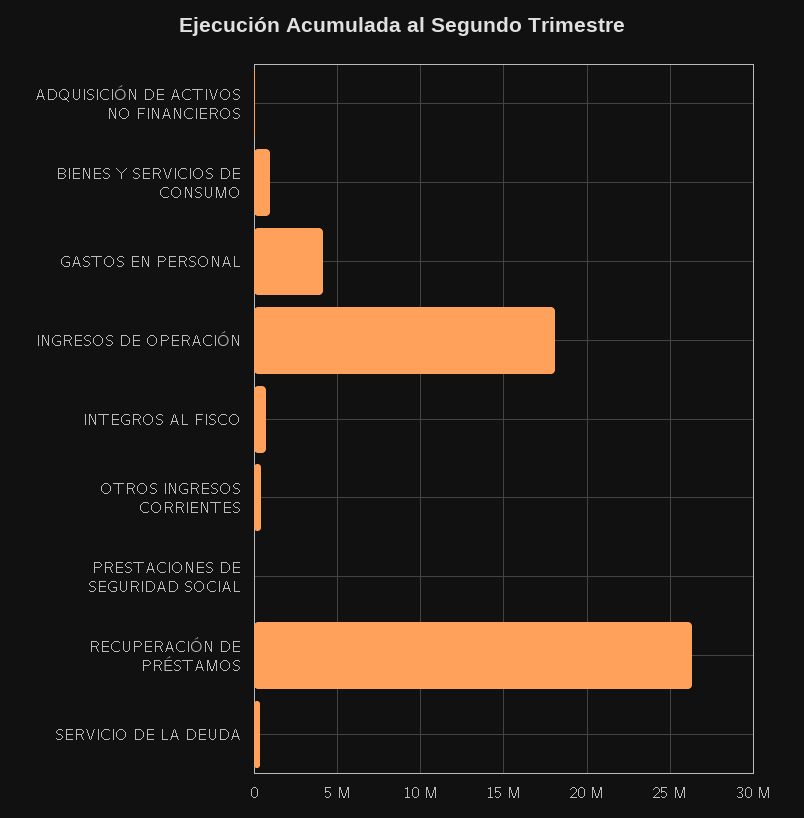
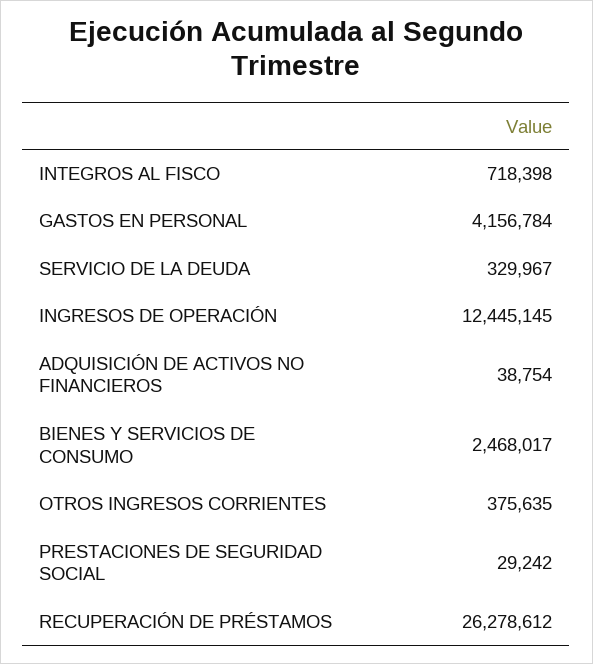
  {
    "ADQUISICIÓN DE ACTIVOS NO FINANCIEROS": 38754,
-   "BIENES Y SERVICIOS DE CONSUMO": 1000000,
+   "BIENES Y SERVICIOS DE CONSUMO": 2468017,
    "GASTOS EN PERSONAL": 4156784,
-   "INGRESOS DE OPERACIÓN": 18000000,
+   "INGRESOS DE OPERACIÓN": 12445145,
    "INTEGROS AL FISCO": 718398,
    "OTROS INGRESOS CORRIENTES": 375635,
    "PRESTACIONES DE SEGURIDAD SOCIAL": 29242,
    "RECUPERACIÓN DE PRÉSTAMOS": 26278612,
    "SERVICIO DE LA DEUDA": 329967
  }

